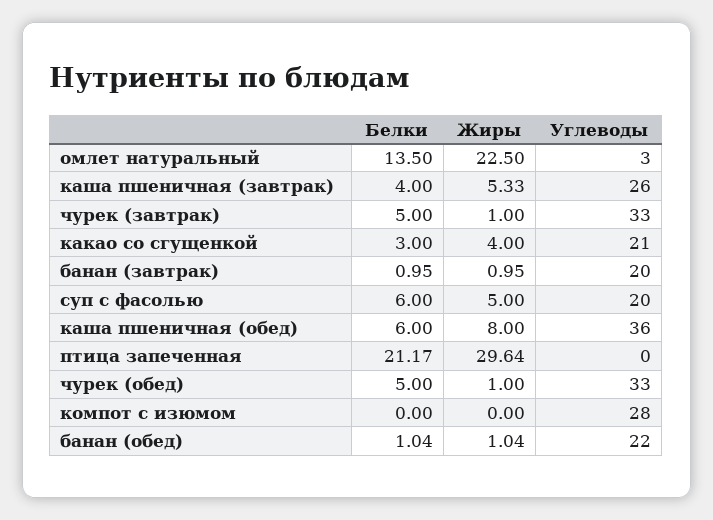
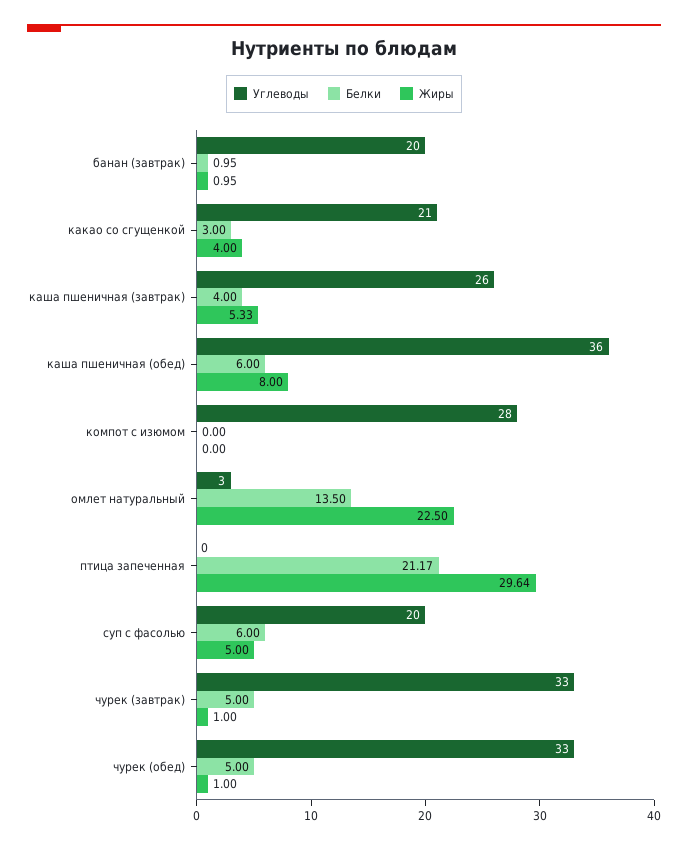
  {
    "Белки": {
      "омлет натуральный": 13.5,
      "каша пшеничная (завтрак)": 4,
      "чурек (завтрак)": 5,
      "какао со сгущенкой": 3,
      "банан (завтрак)": 0.95,
      "суп с фасолью": 6,
      "каша пшеничная (обед)": 6,
      "птица запеченная": 21.17,
      "чурек (обед)": 5,
-     "компот с изюмом": 0,
+     "компот с изюмом": 0
-     "банан (обед)": 1.04
    },
    "Жиры": {
      "омлет натуральный": 22.5,
      "каша пшеничная (завтрак)": 5.33,
      "чурек (завтрак)": 1,
      "какао со сгущенкой": 4,
      "банан (завтрак)": 0.95,
      "суп с фасолью": 5,
      "каша пшеничная (обед)": 8,
      "птица запеченная": 29.64,
      "чурек (обед)": 1,
-     "компот с изюмом": 0,
+     "компот с изюмом": 0
-     "банан (обед)": 1.04
    },
    "Углеводы": {
      "омлет натуральный": 3,
      "каша пшеничная (завтрак)": 26,
      "чурек (завтрак)": 33,
      "какао со сгущенкой": 21,
      "банан (завтрак)": 20,
      "суп с фасолью": 20,
      "каша пшеничная (обед)": 36,
      "птица запеченная": 0,
      "чурек (обед)": 33,
-     "компот с изюмом": 28,
+     "компот с изюмом": 28
-     "банан (обед)": 22
    }
  }

